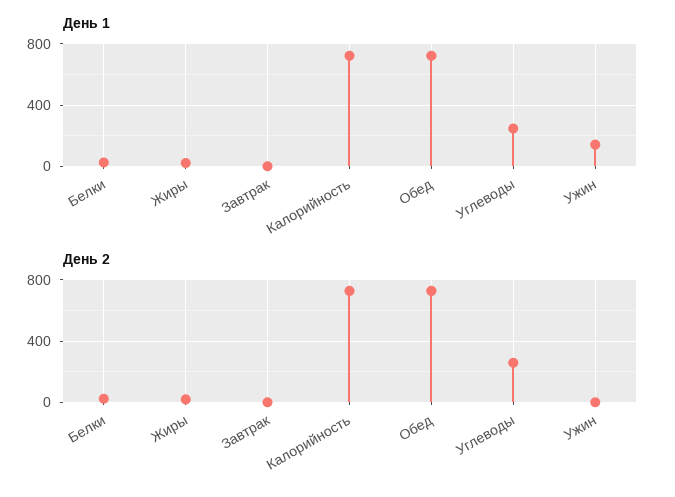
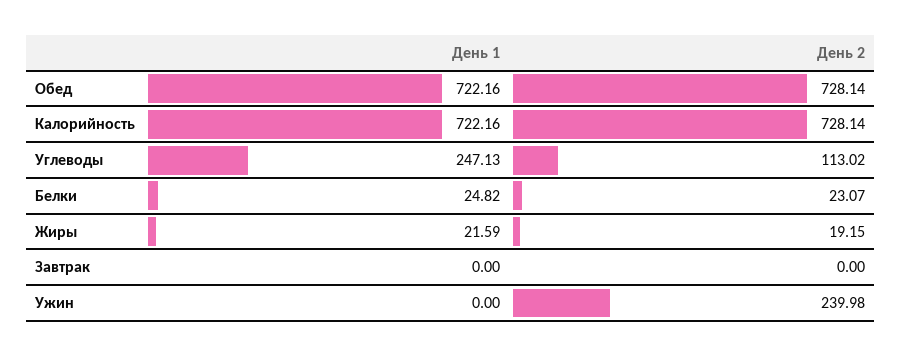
  {
    "День 1": {
      "Белки": 24.82,
      "Жиры": 21.59,
      "Завтрак": 0,
      "Калорийность": 722.16,
      "Обед": 722.16,
      "Углеводы": 247.13,
-     "Ужин": 150
+     "Ужин": 0
    },
    "День 2": {
      "Белки": 23.07,
      "Жиры": 19.15,
      "Завтрак": 0,
      "Калорийность": 728.14,
      "Обед": 728.14,
-     "Углеводы": 250,
+     "Углеводы": 113.02,
-     "Ужин": 0
+     "Ужин": 239.98
    }
  }

